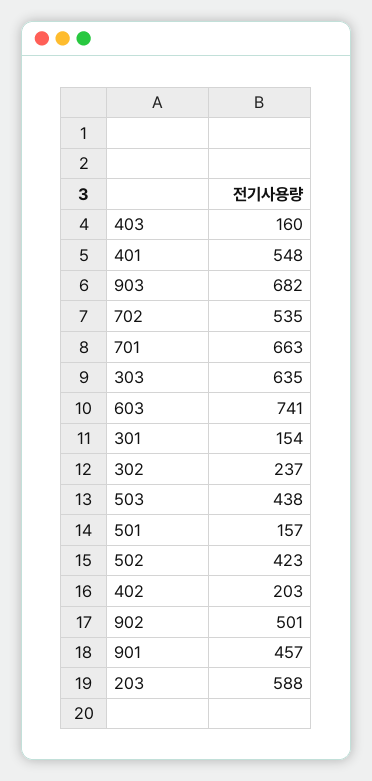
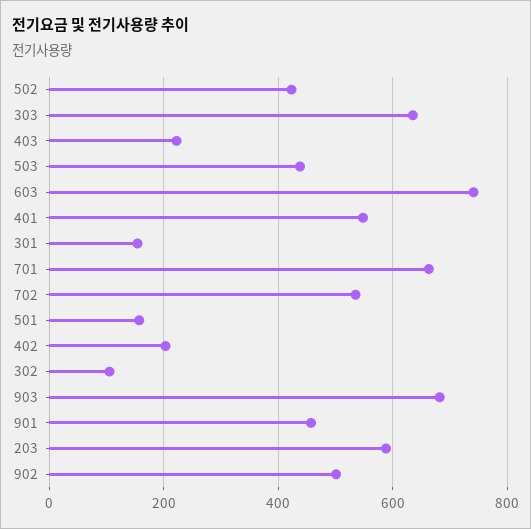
  {
-   "403": 160,
+   "403": 220,
    "401": 548,
    "903": 682,
    "702": 535,
    "701": 663,
    "303": 635,
    "603": 741,
    "301": 154,
-   "302": 237,
+   "302": 100,
    "503": 438,
    "501": 157,
    "502": 423,
    "402": 203,
    "902": 501,
    "901": 457,
    "203": 588
  }

